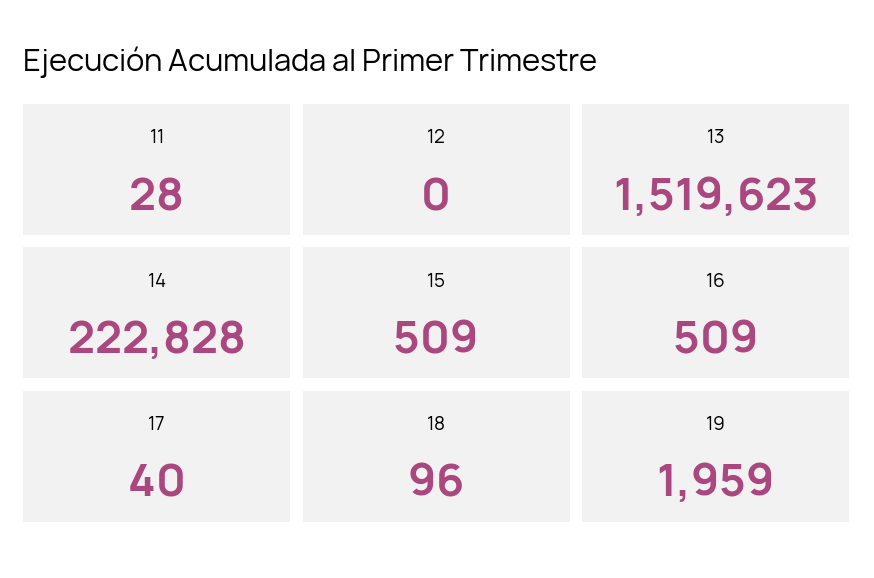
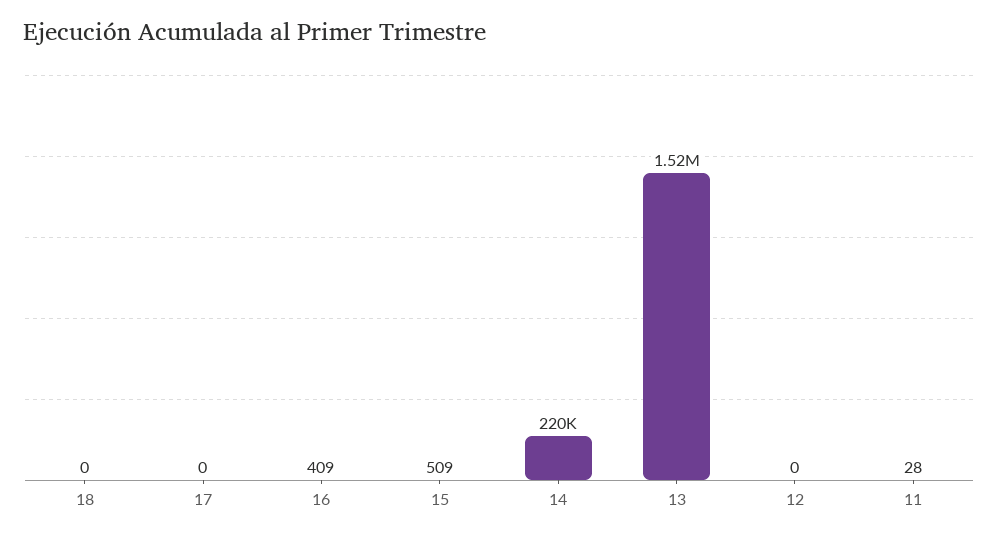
  {
    "11": 28,
    "12": 0,
    "13": 1519623,
-   "14": 222828,
+   "14": 220000,
    "15": 509,
-   "16": 509,
+   "16": 409,
-   "17": 40,
+   "17": 0,
-   "18": 96,
+   "18": 0
-   "19": 1959
  }

